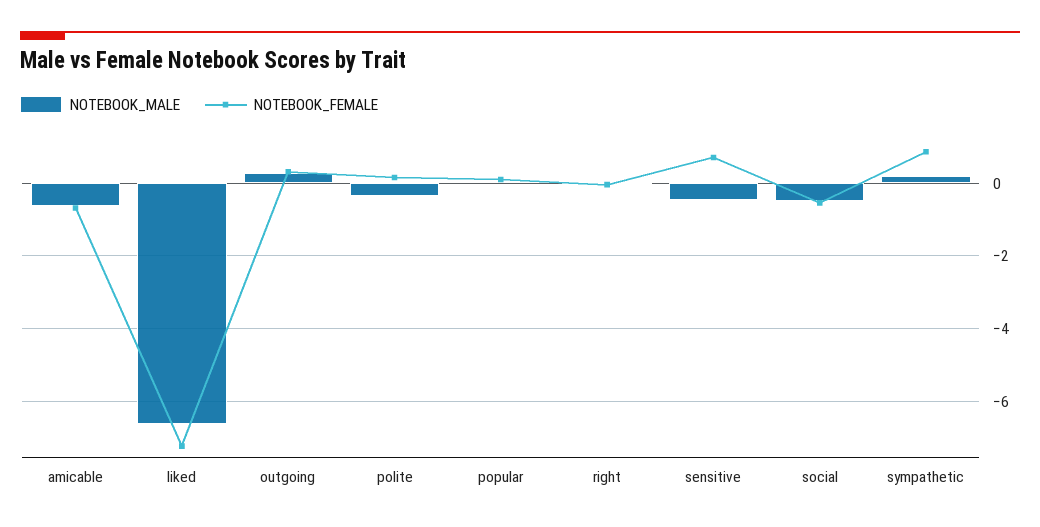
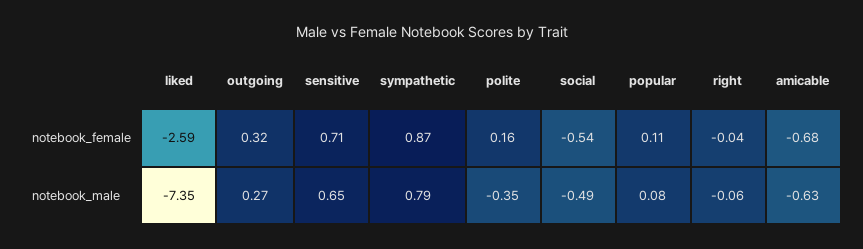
  {
    "NOTEBOOK_MALE": {
      "amicable": -0.63,
-     "liked": -6.6,
+     "liked": -7.35,
      "outgoing": 0.27,
      "polite": -0.35,
      "popular": 0.08,
      "right": -0.06,
-     "sensitive": -0.4,
+     "sensitive": 0.65,
      "social": -0.49,
-     "sympathetic": 0.2
+     "sympathetic": 0.79
    },
    "NOTEBOOK_FEMALE": {
      "amicable": -0.68,
-     "liked": -7.2,
+     "liked": -2.59,
      "outgoing": 0.32,
      "polite": 0.16,
      "popular": 0.11,
      "right": -0.04,
      "sensitive": 0.71,
      "social": -0.54,
      "sympathetic": 0.87
    }
  }

